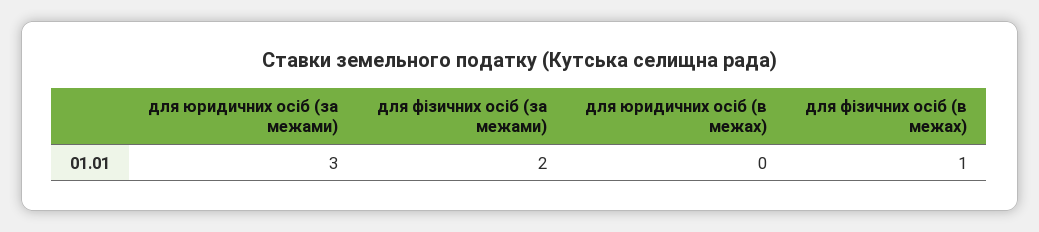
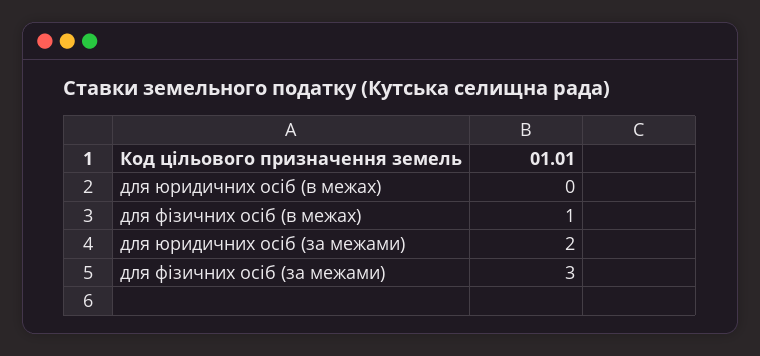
  {
-   "для юридичних осіб (за межами)": 3,
+   "для юридичних осіб (за межами)": 2,
-   "для фізичних осіб (за межами)": 2,
+   "для фізичних осіб (за межами)": 3,
    "для юридичних осіб (в межах)": 0,
    "для фізичних осіб (в межах)": 1
  }

